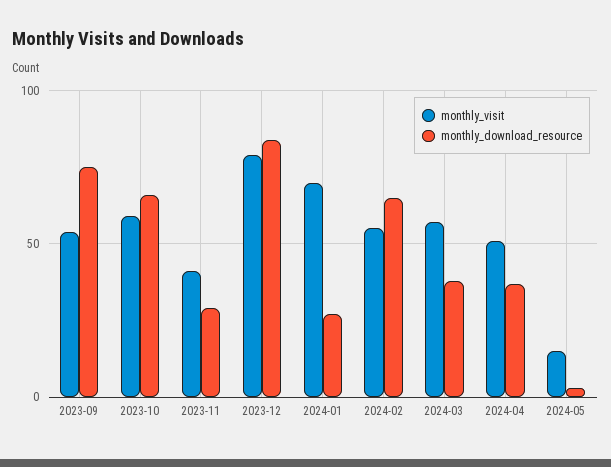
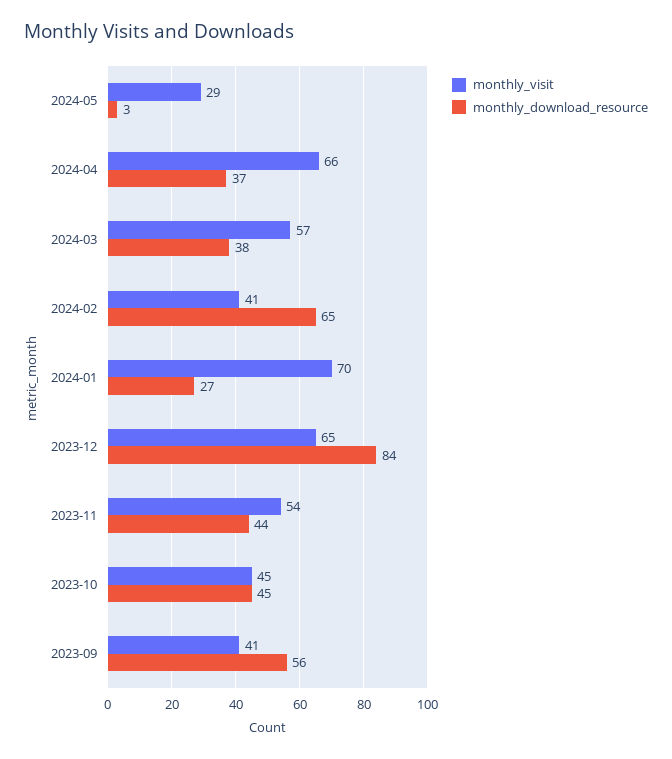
  {
    "monthly_visit": {
-     "2023-09": 55,
+     "2023-09": 41,
-     "2023-10": 60,
+     "2023-10": 45,
-     "2023-11": 40,
+     "2023-11": 54,
-     "2023-12": 80,
+     "2023-12": 65,
      "2024-01": 70,
-     "2024-02": 55,
+     "2024-02": 41,
      "2024-03": 57,
-     "2024-04": 50,
+     "2024-04": 66,
-     "2024-05": 15
+     "2024-05": 29
    },
    "monthly_download_resource": {
-     "2023-09": 75,
+     "2023-09": 56,
-     "2023-10": 65,
+     "2023-10": 45,
-     "2023-11": 30,
+     "2023-11": 44,
      "2023-12": 84,
      "2024-01": 27,
      "2024-02": 65,
      "2024-03": 38,
      "2024-04": 37,
      "2024-05": 3
    }
  }

